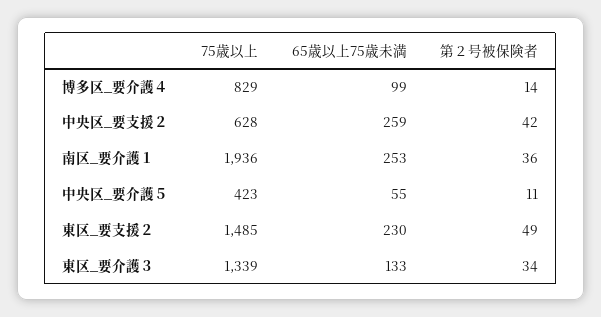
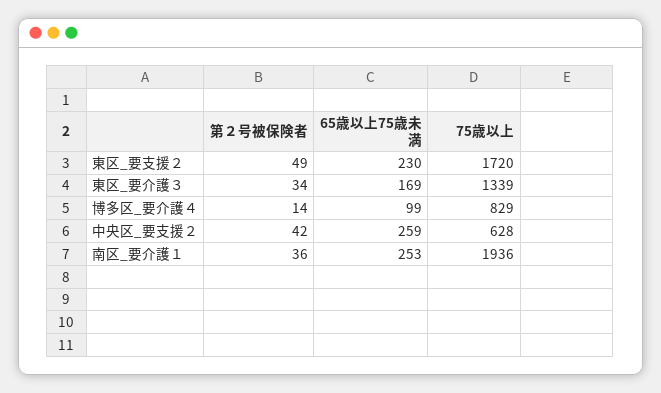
  {
    "75歳以上": {
      "博多区_要介護４": 829,
      "中央区_要支援２": 628,
      "南区_要介護１": 1936,
-     "中央区_要介護５": 423,
-     "東区_要支援２": 1485,
+     "東区_要支援２": 1720,
      "東区_要介護３": 1339
    },
    "65歳以上75歳未満": {
      "博多区_要介護４": 99,
      "中央区_要支援２": 259,
      "南区_要介護１": 253,
-     "中央区_要介護５": 55,
      "東区_要支援２": 230,
-     "東区_要介護３": 133
+     "東区_要介護３": 169
    },
    "第２号被保険者": {
      "博多区_要介護４": 14,
      "中央区_要支援２": 42,
      "南区_要介護１": 36,
-     "中央区_要介護５": 11,
      "東区_要支援２": 49,
      "東区_要介護３": 34
    }
  }

